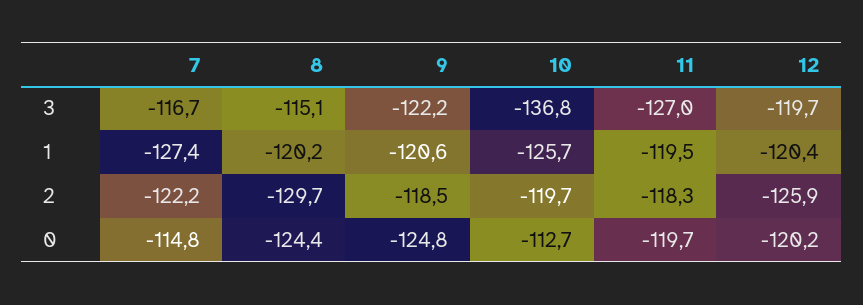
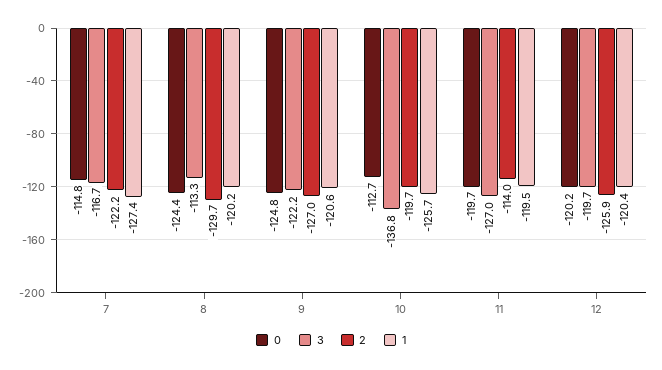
  {
    "3": {
      "7": -116.7,
-     "8": -115.1,
+     "8": -113.3,
      "9": -122.2,
      "10": -136.8,
      "11": -127,
      "12": -119.7
    },
    "1": {
      "7": -127.4,
      "8": -120.2,
      "9": -120.6,
      "10": -125.7,
      "11": -119.5,
      "12": -120.4
    },
    "2": {
      "7": -122.2,
      "8": -129.7,
-     "9": -118.5,
+     "9": -127,
      "10": -119.7,
-     "11": -118.3,
+     "11": -114,
      "12": -125.9
    },
    "0": {
      "7": -114.8,
      "8": -124.4,
      "9": -124.8,
      "10": -112.7,
      "11": -119.7,
      "12": -120.2
    }
  }

